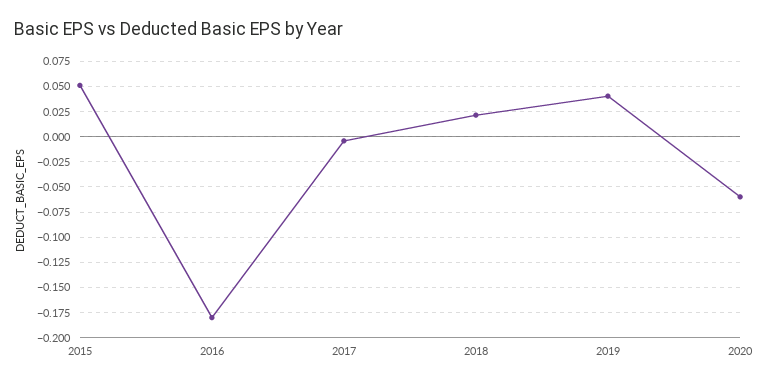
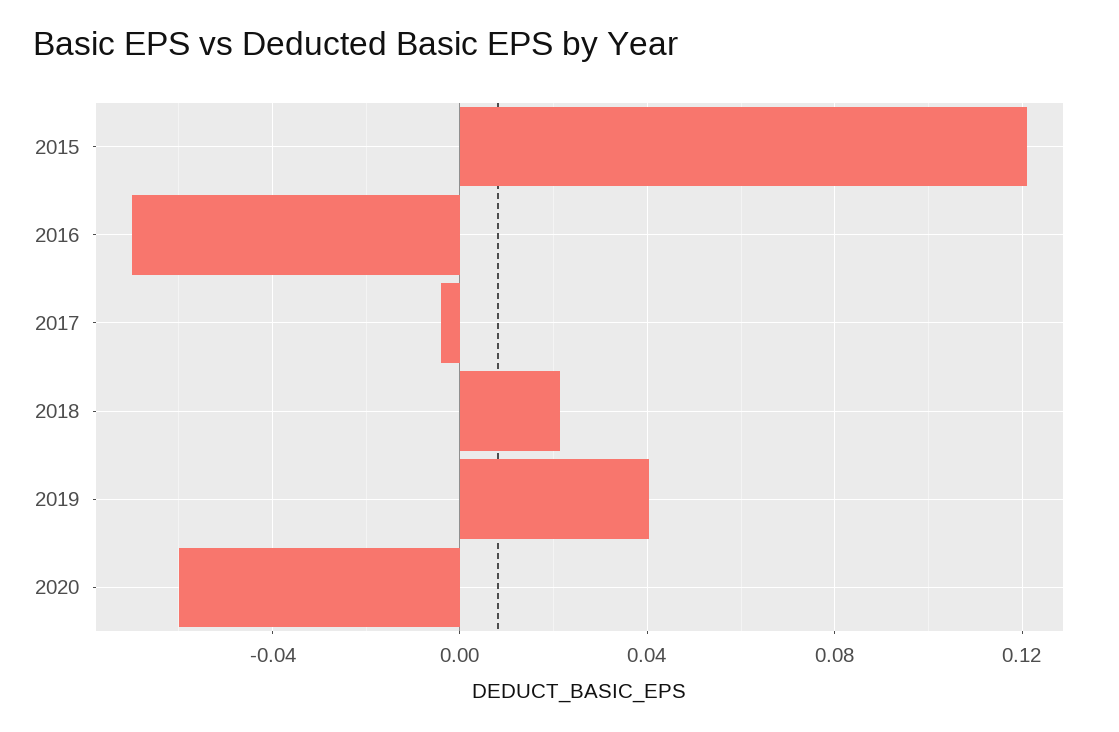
  {
-   "2015": 0.05,
+   "2015": 0.12,
-   "2016": -0.175,
+   "2016": -0.07,
    "2017": -0.005,
    "2018": 0.02,
    "2019": 0.04,
    "2020": -0.06
  }

